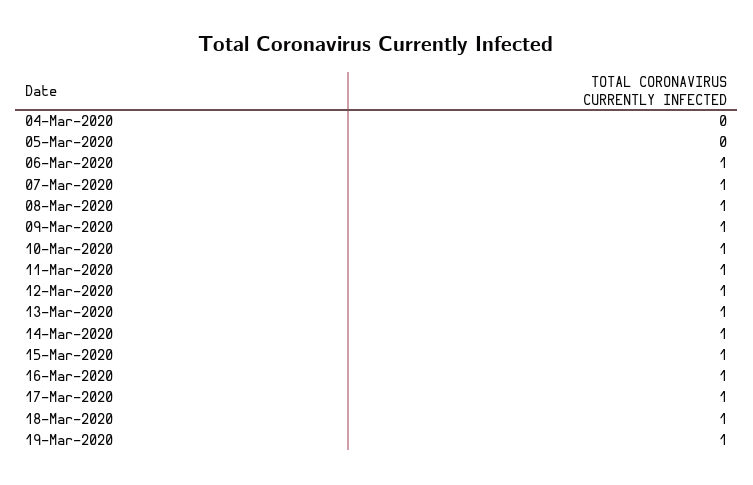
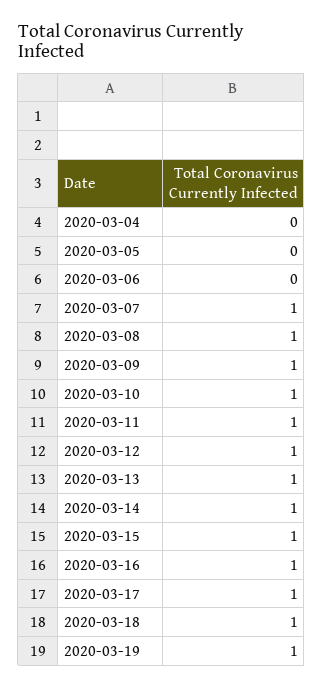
  {
    "04-Mar-2020": 0,
    "05-Mar-2020": 0,
-   "06-Mar-2020": 1,
+   "06-Mar-2020": 0,
    "07-Mar-2020": 1,
    "08-Mar-2020": 1,
    "09-Mar-2020": 1,
    "10-Mar-2020": 1,
    "11-Mar-2020": 1,
    "12-Mar-2020": 1,
    "13-Mar-2020": 1,
    "14-Mar-2020": 1,
    "15-Mar-2020": 1,
    "16-Mar-2020": 1,
    "17-Mar-2020": 1,
    "18-Mar-2020": 1,
    "19-Mar-2020": 1
  }

